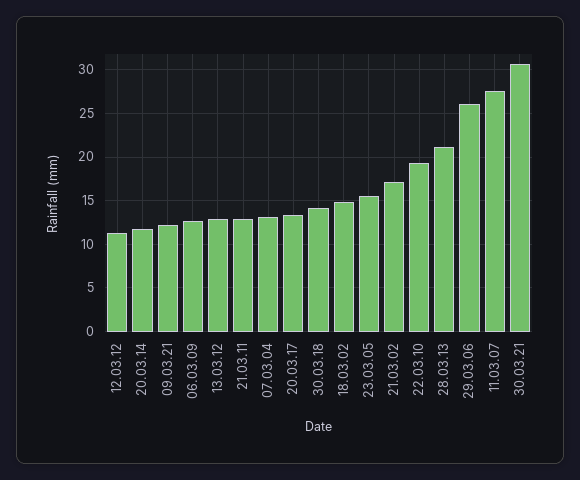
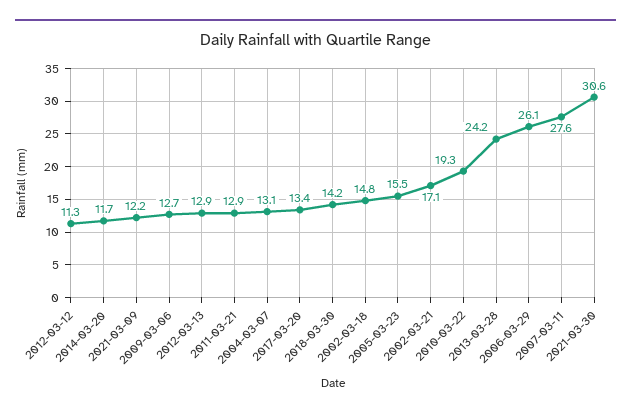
  {
    "12.03.12": 11.3,
    "20.03.14": 11.7,
    "09.03.21": 12.2,
    "06.03.09": 12.7,
    "13.03.12": 12.9,
    "21.03.11": 12.9,
    "07.03.04": 13.1,
    "20.03.17": 13.4,
    "30.03.18": 14.2,
    "18.03.02": 14.8,
    "23.03.05": 15.5,
    "21.03.02": 17.1,
    "22.03.10": 19.3,
-   "28.03.13": 21,
+   "28.03.13": 24.2,
    "29.03.06": 26.1,
    "11.03.07": 27.6,
    "30.03.21": 30.6
  }

